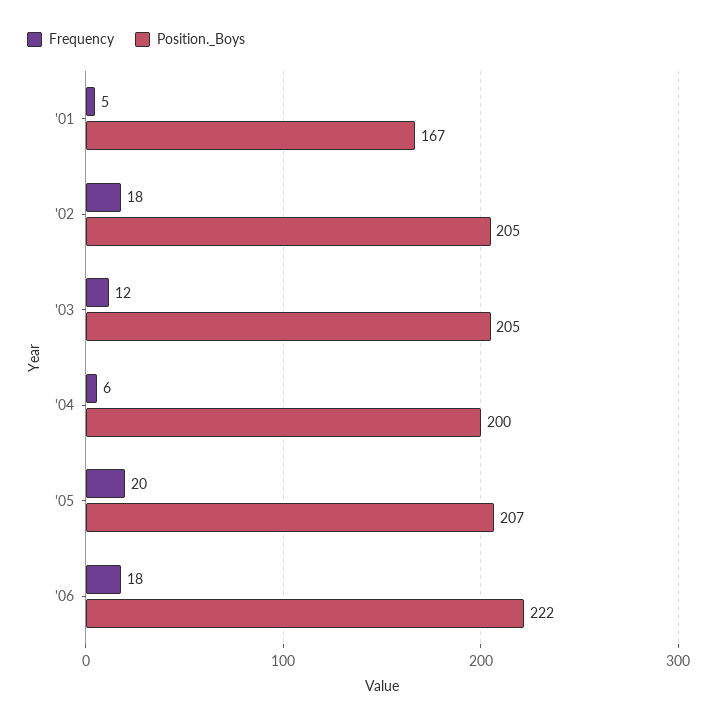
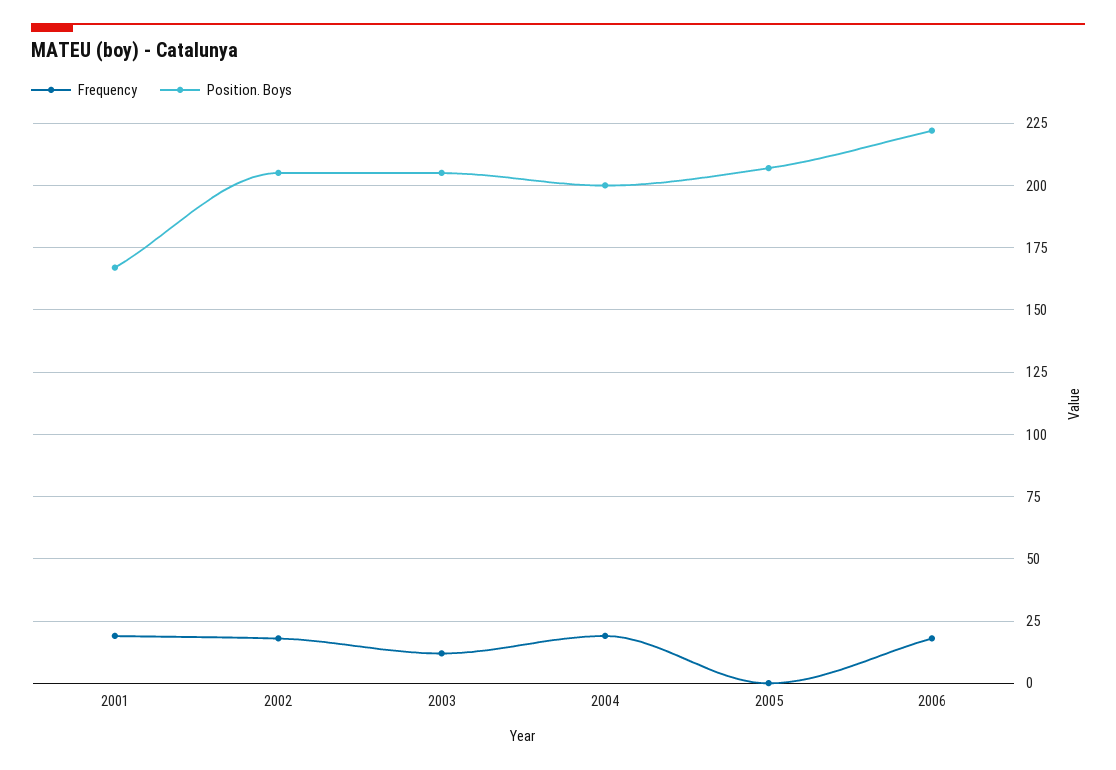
  {
    "Frequency": {
-     "'01": 5,
+     "'01": 20,
      "'02": 18,
      "'03": 12,
-     "'04": 6,
+     "'04": 20,
-     "'05": 20,
+     "'05": 0,
      "'06": 18
    },
    "Position._Boys": {
      "'01": 167,
      "'02": 205,
      "'03": 205,
      "'04": 200,
      "'05": 207,
      "'06": 222
    }
  }

